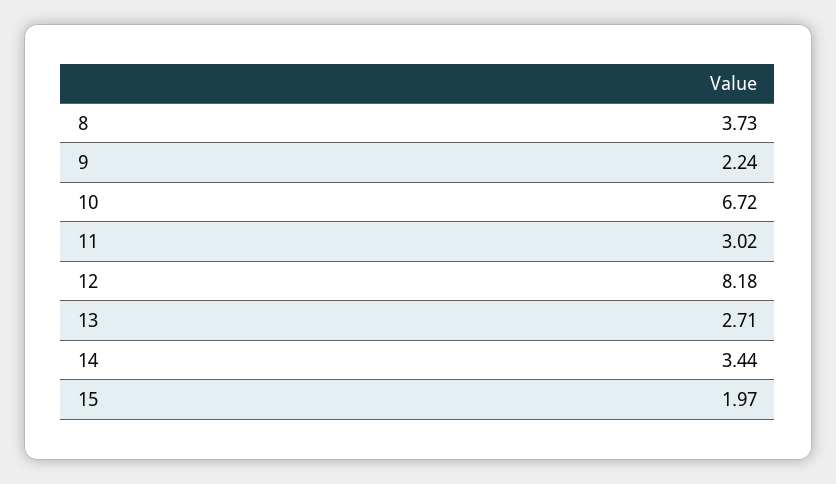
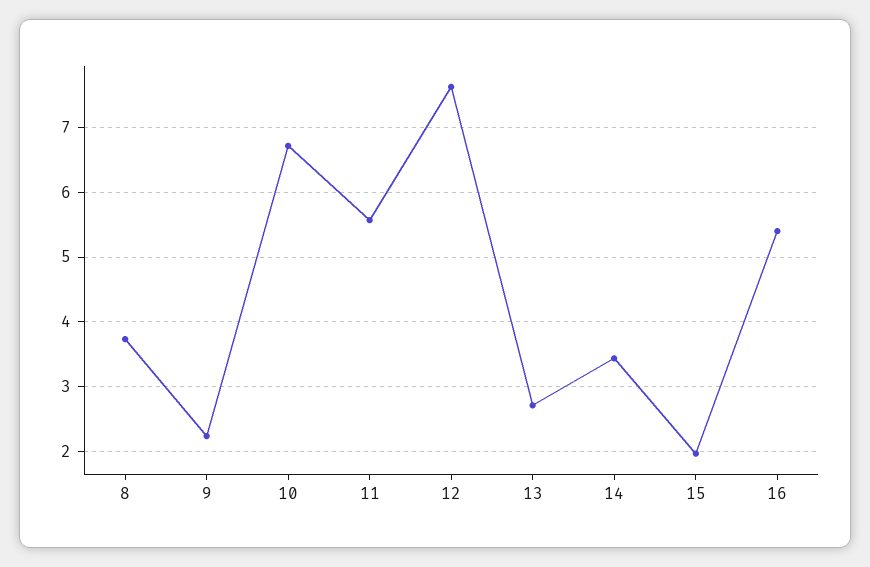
  {
    "8": 3.73,
    "9": 2.24,
    "10": 6.72,
-   "11": 3.02,
+   "11": 5.6,
-   "12": 8.18,
+   "12": 7.6,
    "13": 2.71,
    "14": 3.44,
-   "15": 1.97
+   "15": 1.97,
+   "16": 5.4
  }

